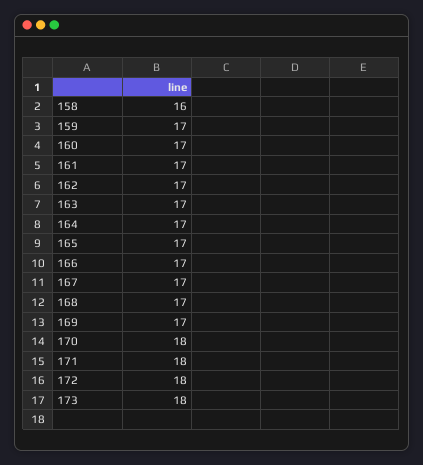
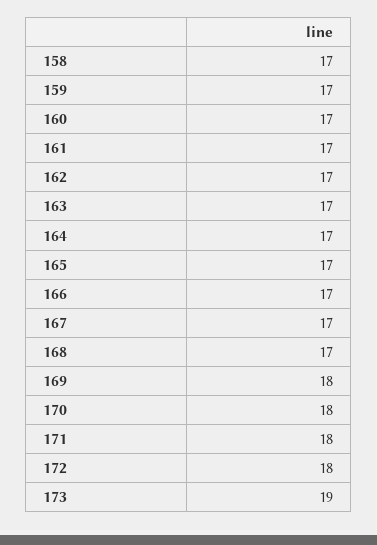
  {
-   "158": 16,
+   "158": 17,
    "159": 17,
    "160": 17,
    "161": 17,
    "162": 17,
    "163": 17,
    "164": 17,
    "165": 17,
    "166": 17,
    "167": 17,
    "168": 17,
-   "169": 17,
+   "169": 18,
    "170": 18,
    "171": 18,
    "172": 18,
-   "173": 18
+   "173": 19
  }

